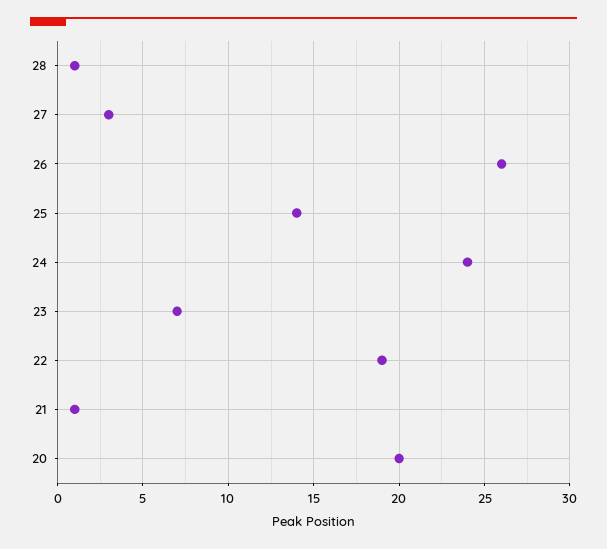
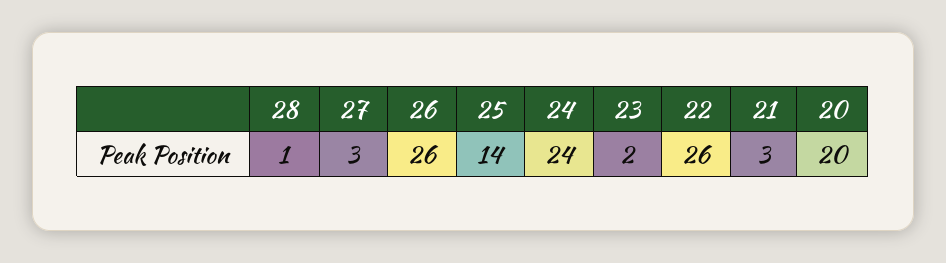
  {
    "28": 1,
    "27": 3,
    "26": 26,
    "25": 14,
    "24": 24,
-   "23": 7,
+   "23": 2,
-   "22": 19,
+   "22": 26,
-   "21": 1,
+   "21": 3,
    "20": 20
  }

